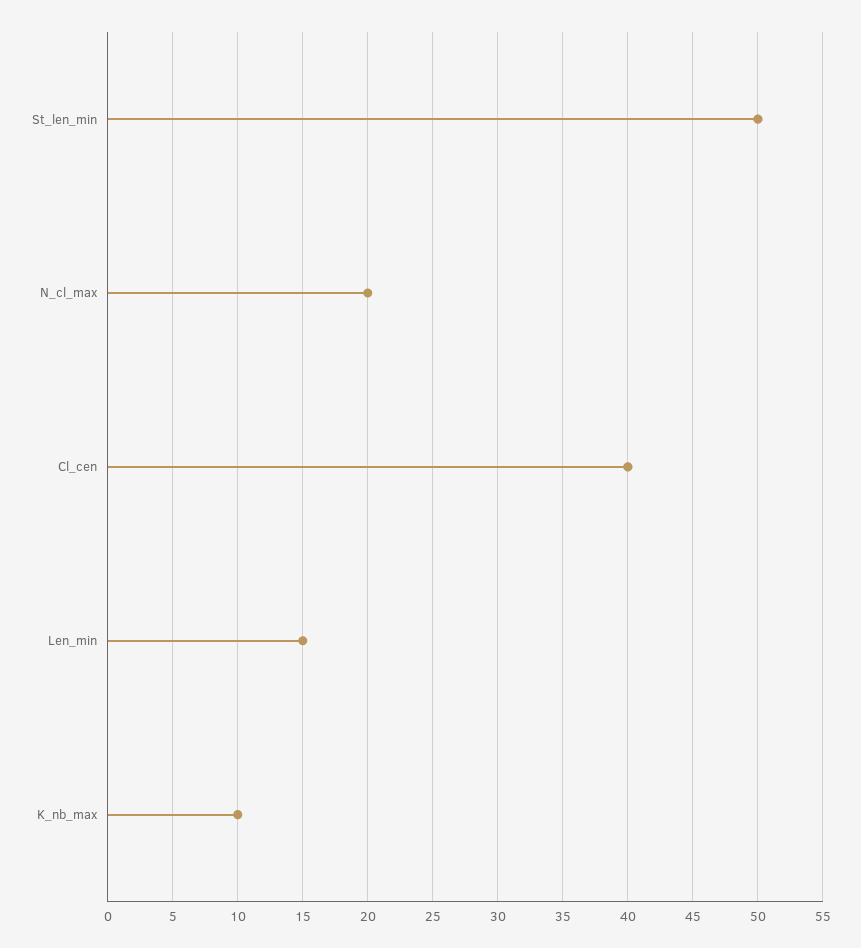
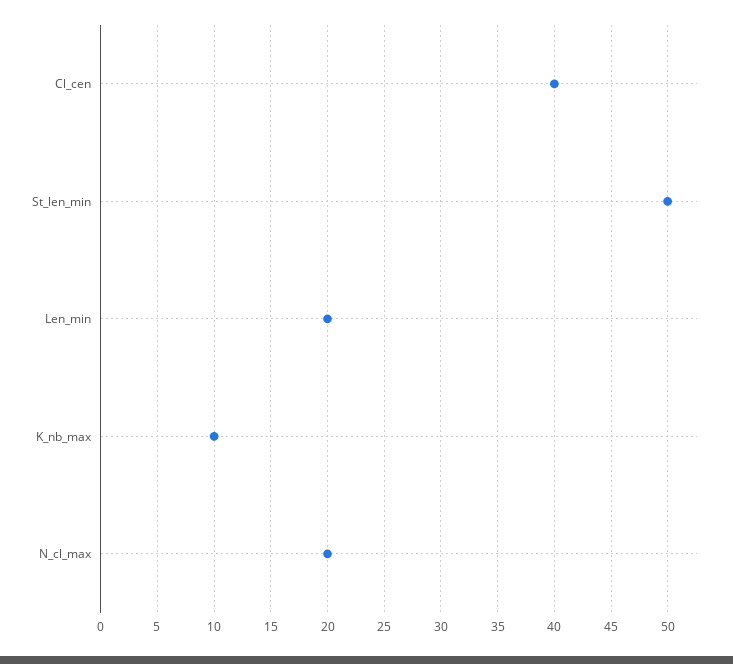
  {
    "St_len_min": 50,
    "N_cl_max": 20,
    "Cl_cen": 40,
-   "Len_min": 15,
+   "Len_min": 20,
    "K_nb_max": 10
  }

